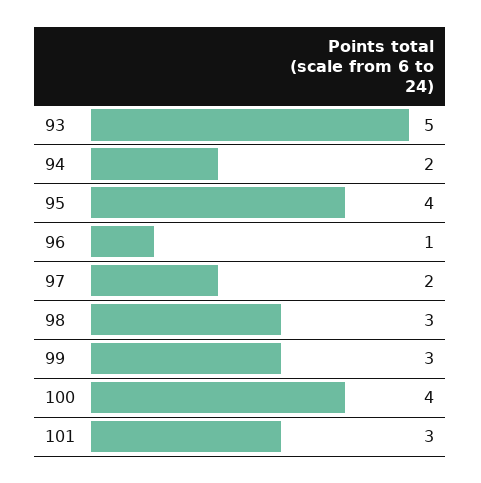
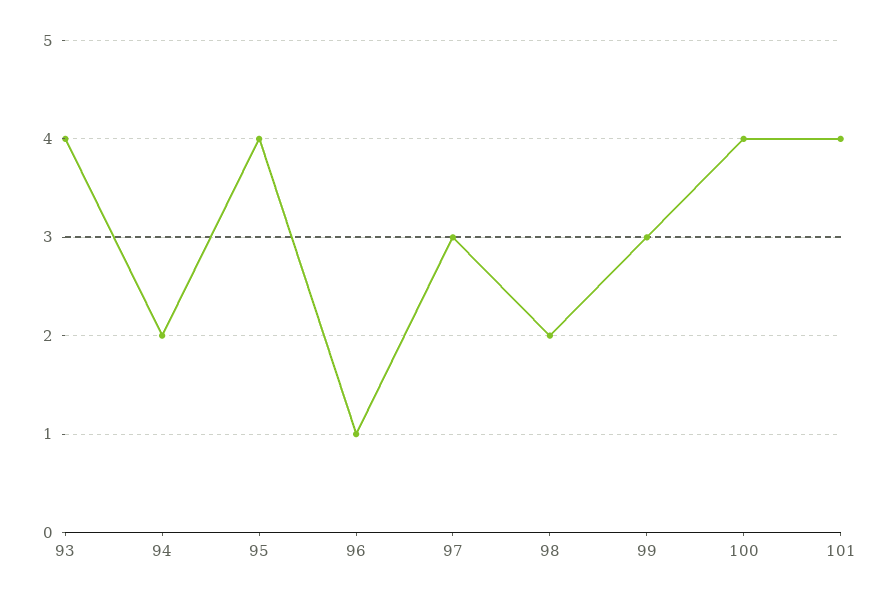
  {
-   "93": 5,
+   "93": 4,
    "94": 2,
    "95": 4,
    "96": 1,
-   "97": 2,
+   "97": 3,
-   "98": 3,
+   "98": 2,
    "99": 3,
    "100": 4,
-   "101": 3
+   "101": 4
  }

